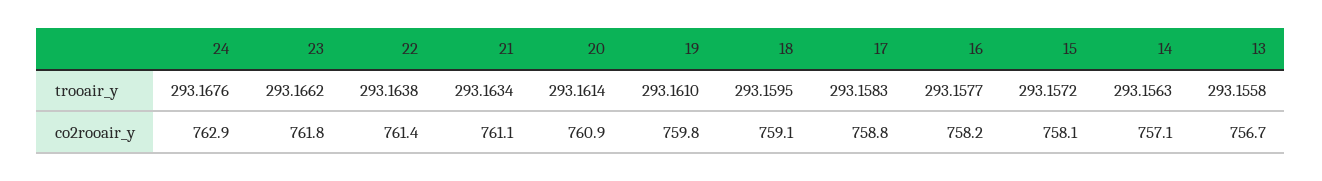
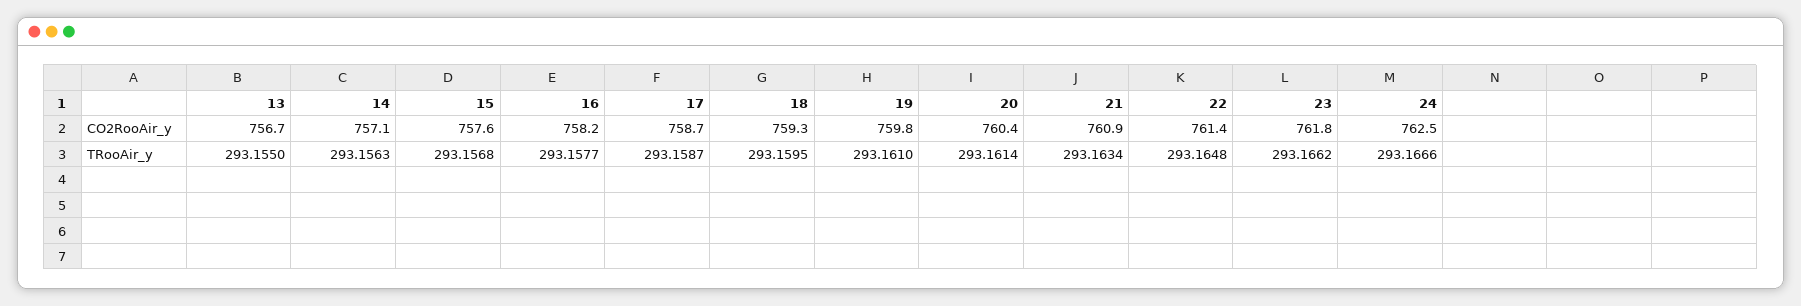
  {
    "24": {
-     "trooair_y": 293.1676,
+     "trooair_y": 293.1666,
-     "co2rooair_y": 762.9
+     "co2rooair_y": 762.5
    },
    "23": {
      "trooair_y": 293.1662,
      "co2rooair_y": 761.8
    },
    "22": {
-     "trooair_y": 293.1638,
+     "trooair_y": 293.1648,
      "co2rooair_y": 761.4
    },
    "21": {
      "trooair_y": 293.1634,
-     "co2rooair_y": 761.1
+     "co2rooair_y": 760.9
    },
    "20": {
      "trooair_y": 293.1614,
-     "co2rooair_y": 760.9
+     "co2rooair_y": 760.4
    },
    "19": {
      "trooair_y": 293.161,
      "co2rooair_y": 759.8
    },
    "18": {
      "trooair_y": 293.1595,
-     "co2rooair_y": 759.1
+     "co2rooair_y": 759.3
    },
    "17": {
-     "trooair_y": 293.1583,
+     "trooair_y": 293.1587,
-     "co2rooair_y": 758.8
+     "co2rooair_y": 758.7
    },
    "16": {
      "trooair_y": 293.1577,
      "co2rooair_y": 758.2
    },
    "15": {
-     "trooair_y": 293.1572,
+     "trooair_y": 293.1568,
-     "co2rooair_y": 758.1
+     "co2rooair_y": 757.6
    },
    "14": {
      "trooair_y": 293.1563,
      "co2rooair_y": 757.1
    },
    "13": {
-     "trooair_y": 293.1558,
+     "trooair_y": 293.155,
      "co2rooair_y": 756.7
    }
  }

